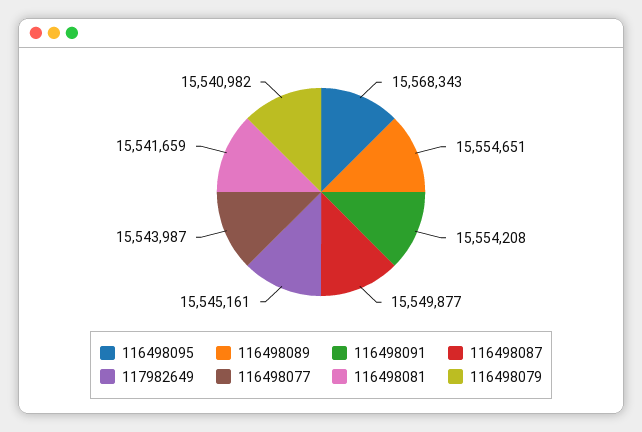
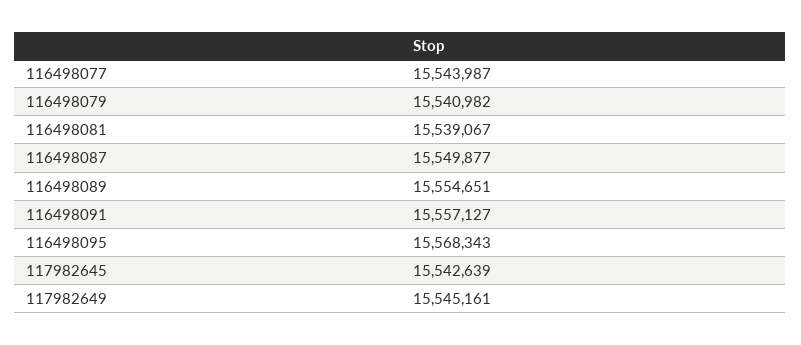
  {
    "116498095": 15568343,
    "116498089": 15554651,
-   "116498091": 15554208,
+   "116498091": 15557127,
    "116498087": 15549877,
    "117982649": 15545161,
    "116498077": 15543987,
-   "116498081": 15541659,
+   "116498081": 15539067,
-   "116498079": 15540982
+   "116498079": 15540982,
+   "117982645": 15542639
  }

